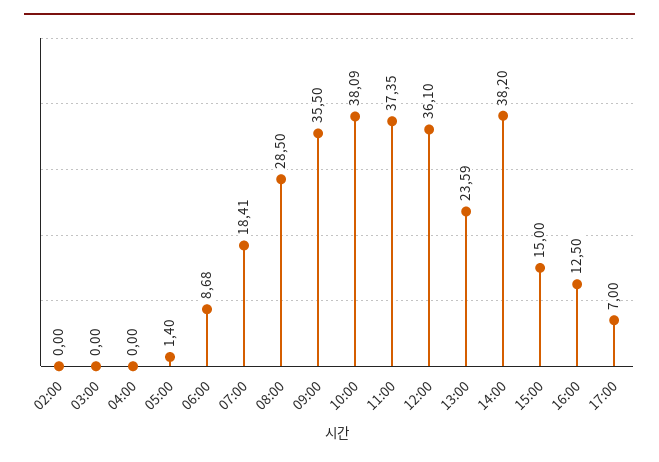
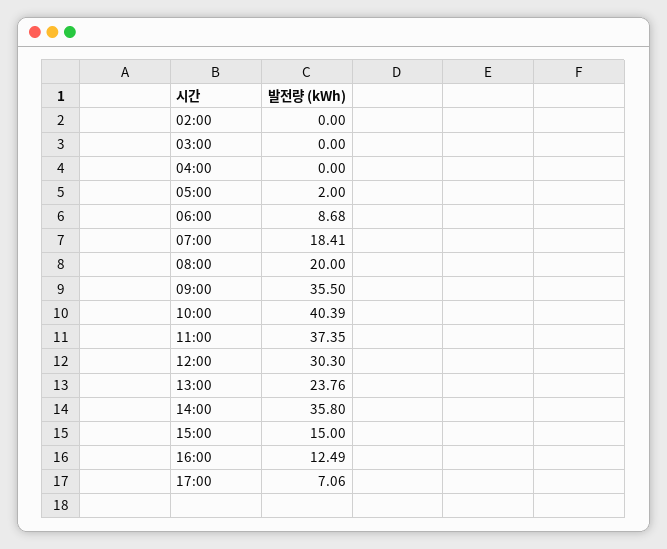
  {
    "02:00": 0,
    "03:00": 0,
    "04:00": 0,
-   "05:00": 1.4,
+   "05:00": 2,
    "06:00": 8.68,
    "07:00": 18.41,
-   "08:00": 28.5,
+   "08:00": 20,
    "09:00": 35.5,
-   "10:00": 38.09,
+   "10:00": 40.39,
    "11:00": 37.35,
-   "12:00": 36.1,
+   "12:00": 30.3,
-   "13:00": 23.59,
+   "13:00": 23.76,
-   "14:00": 38.2,
+   "14:00": 35.8,
    "15:00": 15,
-   "16:00": 12.5,
+   "16:00": 12.49,
-   "17:00": 7
+   "17:00": 7.06
  }

